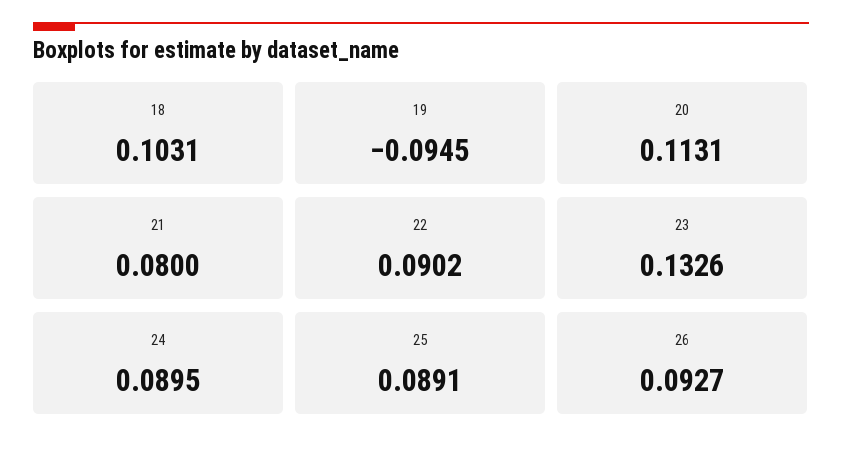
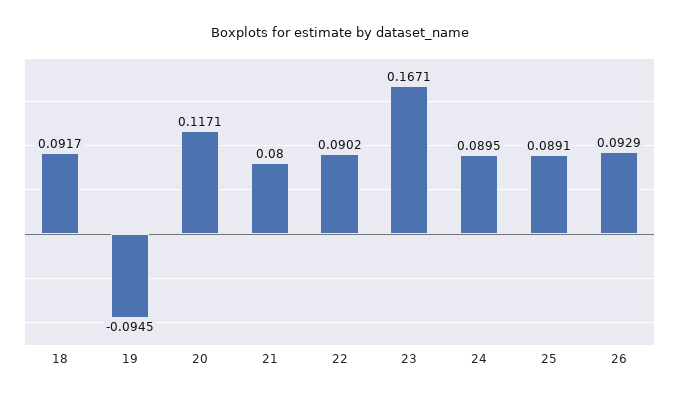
  {
-   "18": 0.1031,
+   "18": 0.0917,
    "19": -0.0945,
-   "20": 0.1131,
+   "20": 0.1171,
    "21": 0.08,
    "22": 0.0902,
-   "23": 0.1326,
+   "23": 0.1671,
    "24": 0.0895,
    "25": 0.0891,
-   "26": 0.0927
+   "26": 0.0929
  }

